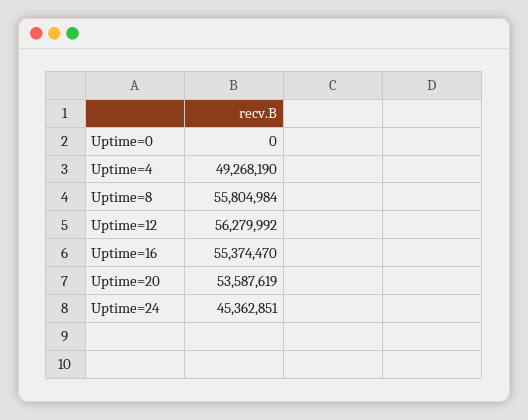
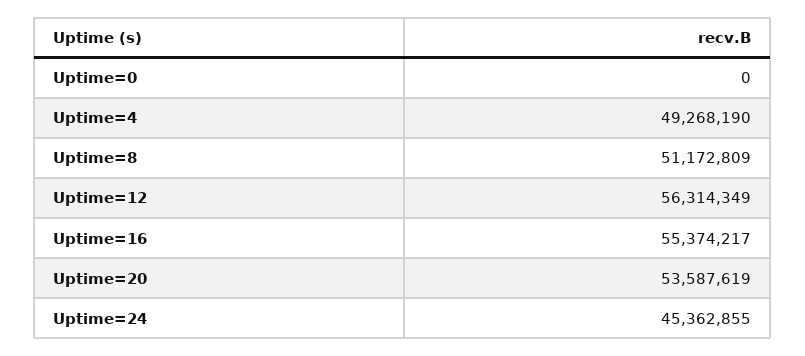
  {
    "Uptime=0": 0,
    "Uptime=4": 49268190,
-   "Uptime=8": 55804984,
+   "Uptime=8": 51172809,
-   "Uptime=12": 56279992,
+   "Uptime=12": 56314349,
-   "Uptime=16": 55374470,
+   "Uptime=16": 55374217,
    "Uptime=20": 53587619,
-   "Uptime=24": 45362851
+   "Uptime=24": 45362855
  }

